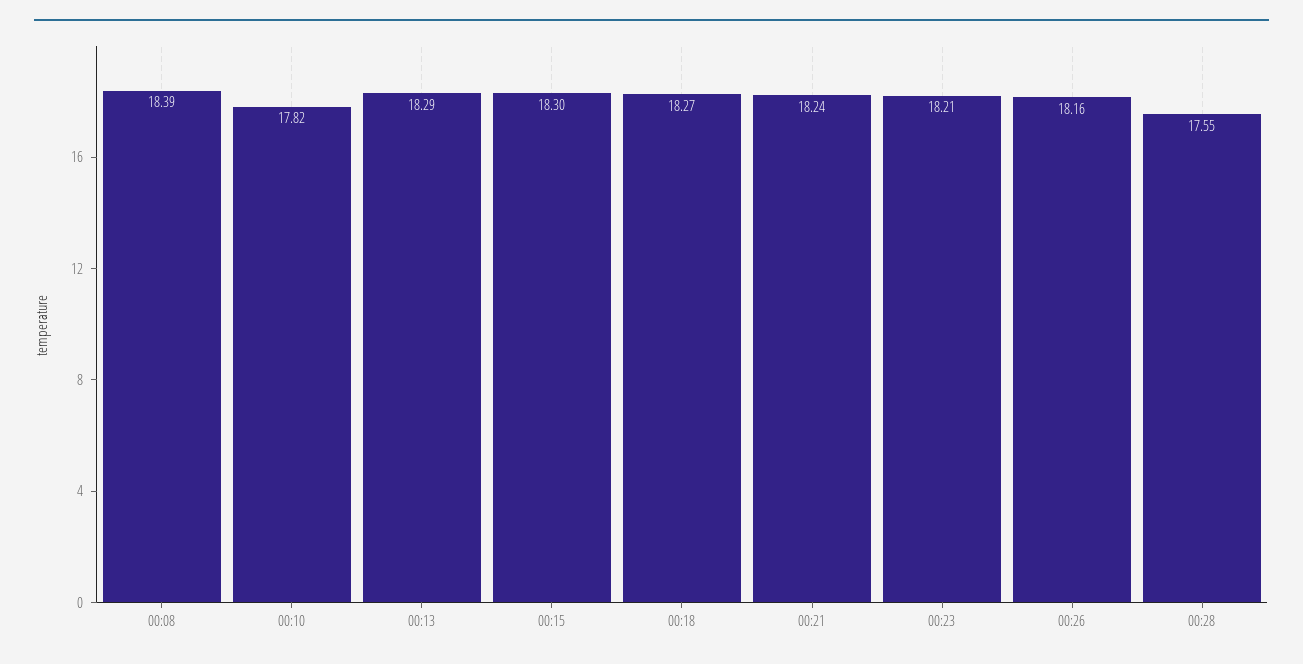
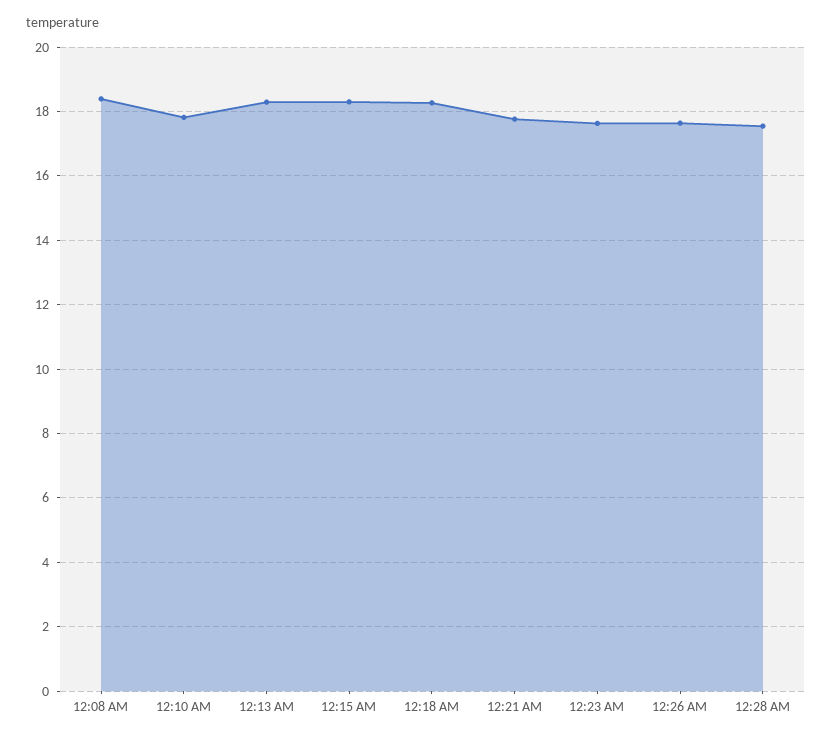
  {
    "00:08": 18.39,
    "00:10": 17.82,
    "00:13": 18.29,
    "00:15": 18.3,
    "00:18": 18.27,
-   "00:21": 18.24,
+   "00:21": 17.8,
-   "00:23": 18.21,
+   "00:23": 17.6,
-   "00:26": 18.16,
+   "00:26": 17.6,
    "00:28": 17.55
  }

